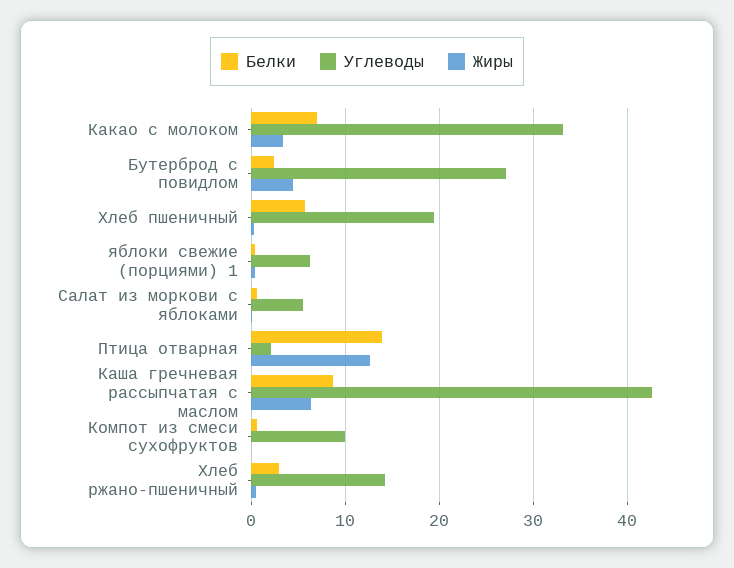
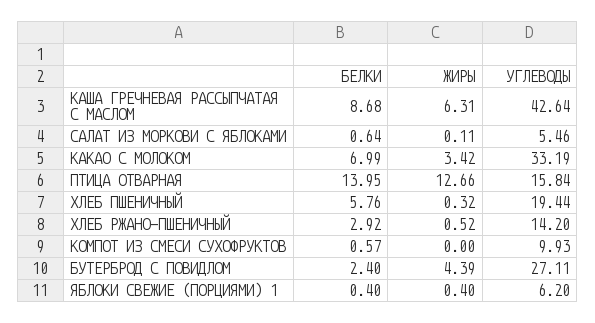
  {
    "Белки": {
      "Какао с молоком": 6.99,
      "Бутерброд с повидлом": 2.4,
      "Хлеб пшеничный": 5.76,
      "яблоки свежие (порциями) 1": 0.4,
      "Салат из моркови с яблоками": 0.64,
      "Птица отварная": 13.95,
      "Каша гречневая рассыпчатая с маслом": 8.68,
      "Компот из смеси сухофруктов": 0.57,
      "Хлеб ржано-пшеничный": 2.92
    },
    "Углеводы": {
      "Какао с молоком": 33.19,
      "Бутерброд с повидлом": 27.11,
      "Хлеб пшеничный": 19.44,
      "яблоки свежие (порциями) 1": 6.2,
      "Салат из моркови с яблоками": 5.46,
-     "Птица отварная": 2,
+     "Птица отварная": 15.84,
      "Каша гречневая рассыпчатая с маслом": 42.64,
      "Компот из смеси сухофруктов": 9.93,
      "Хлеб ржано-пшеничный": 14.2
    },
    "Жиры": {
      "Какао с молоком": 3.42,
      "Бутерброд с повидлом": 4.39,
      "Хлеб пшеничный": 0.32,
      "яблоки свежие (порциями) 1": 0.4,
      "Салат из моркови с яблоками": 0.11,
      "Птица отварная": 12.66,
      "Каша гречневая рассыпчатая с маслом": 6.31,
      "Компот из смеси сухофруктов": 0,
      "Хлеб ржано-пшеничный": 0.52
    }
  }

